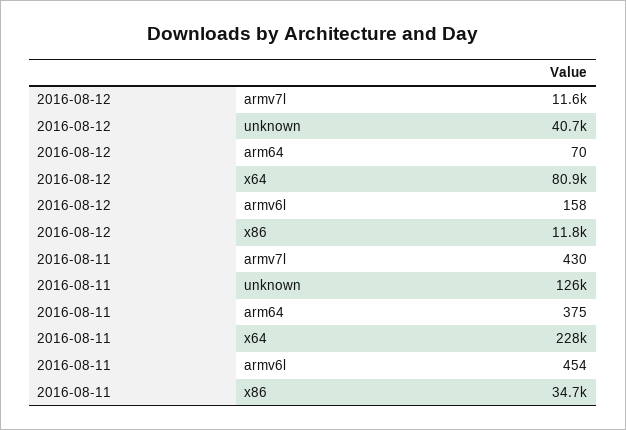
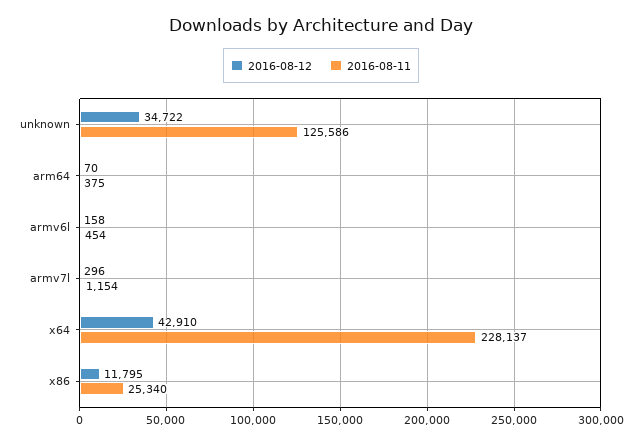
  {
    "2016-08-12": {
-     "armv7l": 11600,
+     "armv7l": 296,
-     "unknown": 40700,
+     "unknown": 34722,
      "arm64": 70,
-     "x64": 80900,
+     "x64": 42910,
      "armv6l": 158,
      "x86": 11795
    },
    "2016-08-11": {
-     "armv7l": 430,
+     "armv7l": 1154,
      "unknown": 125586,
      "arm64": 375,
      "x64": 228137,
      "armv6l": 454,
-     "x86": 34700
+     "x86": 25340
    }
  }

